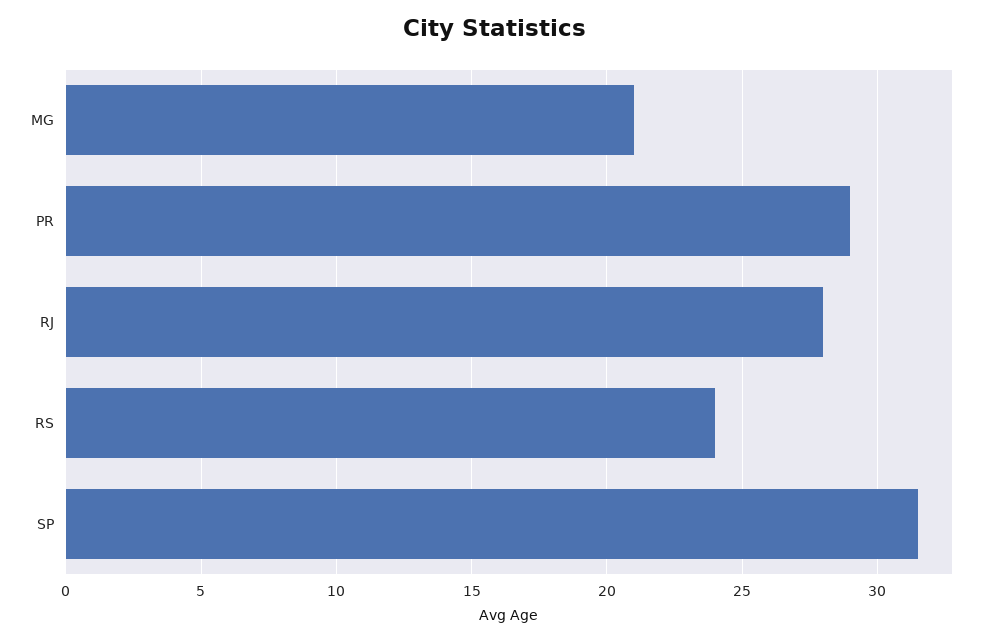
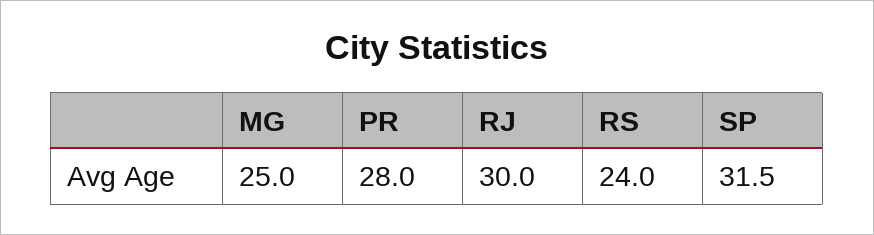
  {
-   "MG": 21,
+   "MG": 25,
-   "PR": 29,
+   "PR": 28,
-   "RJ": 28,
+   "RJ": 30,
    "RS": 24,
    "SP": 31.5
  }

